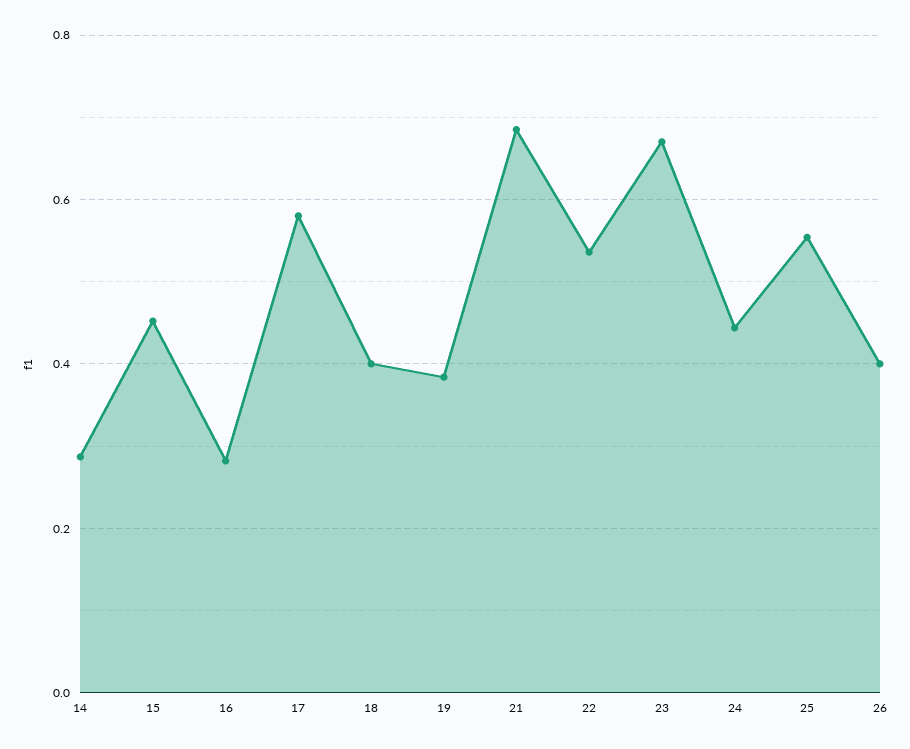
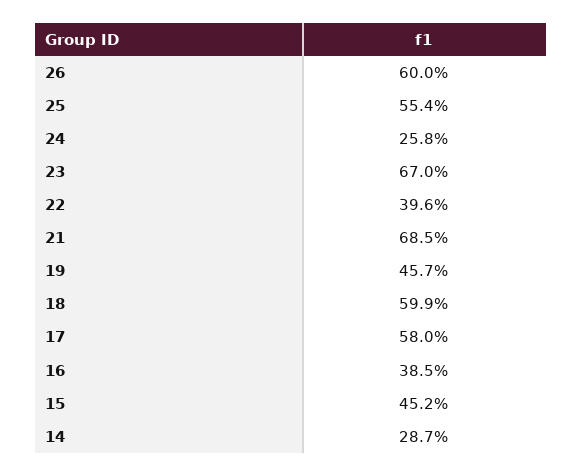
  {
    "14": 0.287,
    "15": 0.452,
-   "16": 0.28,
+   "16": 0.385,
    "17": 0.58,
-   "18": 0.4,
+   "18": 0.599,
-   "19": 0.38,
+   "19": 0.457,
    "21": 0.685,
-   "22": 0.54,
+   "22": 0.396,
    "23": 0.67,
-   "24": 0.44,
+   "24": 0.258,
    "25": 0.554,
-   "26": 0.4
+   "26": 0.6
  }

